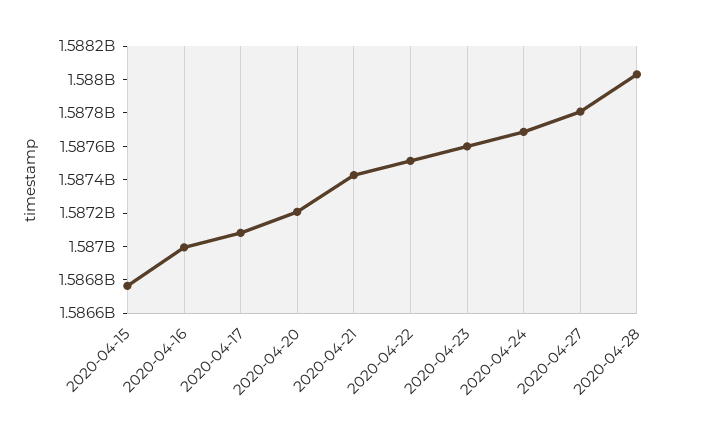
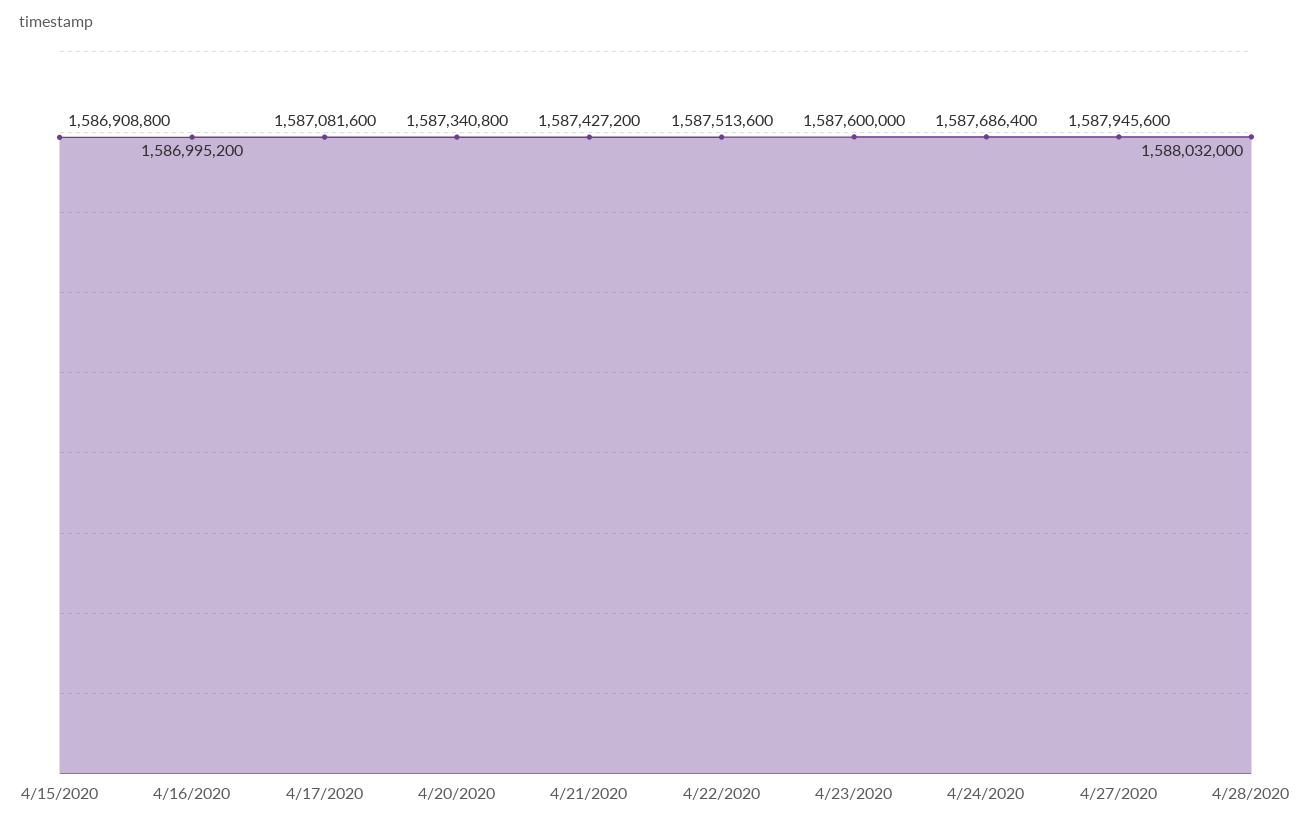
  {
-   "2020-04-15": 1586750000,
+   "2020-04-15": 1586908800,
    "2020-04-16": 1586995200,
    "2020-04-17": 1587081600,
-   "2020-04-20": 1587200000,
+   "2020-04-20": 1587340800,
    "2020-04-21": 1587427200,
    "2020-04-22": 1587513600,
    "2020-04-23": 1587600000,
    "2020-04-24": 1587686400,
-   "2020-04-27": 1587800000,
+   "2020-04-27": 1587945600,
    "2020-04-28": 1588032000
  }

